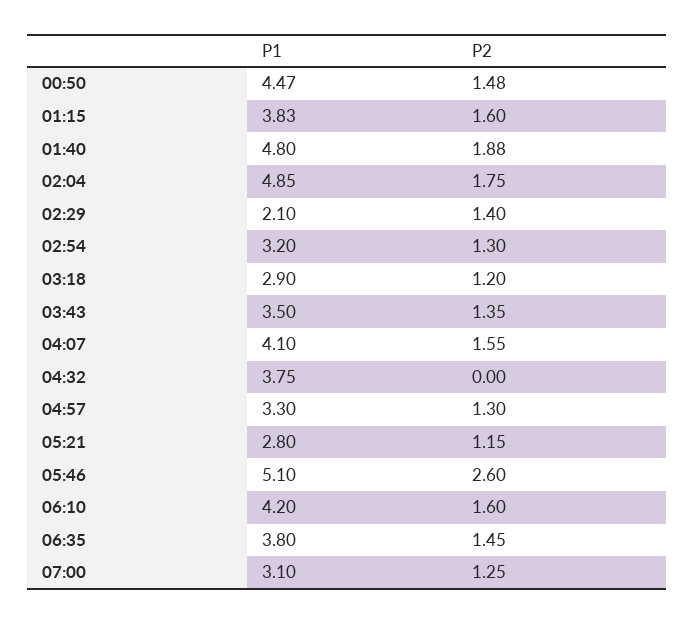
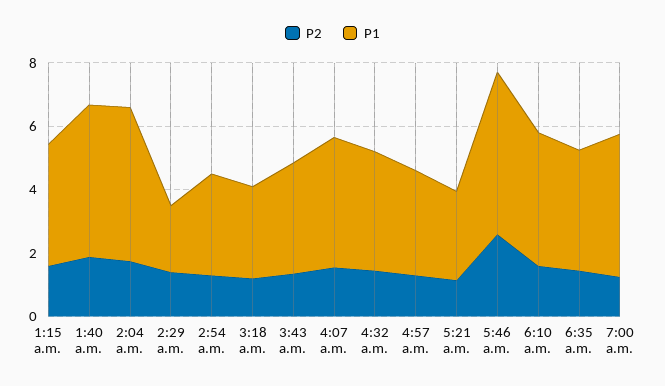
  {
    "P1": {
-     "00:50": 4.47,
      "01:15": 3.83,
      "01:40": 4.8,
      "02:04": 4.85,
      "02:29": 2.1,
      "02:54": 3.2,
      "03:18": 2.9,
      "03:43": 3.5,
      "04:07": 4.1,
      "04:32": 3.75,
      "04:57": 3.3,
      "05:21": 2.8,
      "05:46": 5.1,
      "06:10": 4.2,
      "06:35": 3.8,
-     "07:00": 3.1
+     "07:00": 4.5
    },
    "P2": {
-     "00:50": 1.48,
      "01:15": 1.6,
      "01:40": 1.88,
      "02:04": 1.75,
      "02:29": 1.4,
      "02:54": 1.3,
      "03:18": 1.2,
      "03:43": 1.35,
      "04:07": 1.55,
-     "04:32": 0,
+     "04:32": 1.5,
      "04:57": 1.3,
      "05:21": 1.15,
      "05:46": 2.6,
      "06:10": 1.6,
      "06:35": 1.45,
      "07:00": 1.25
    }
  }

